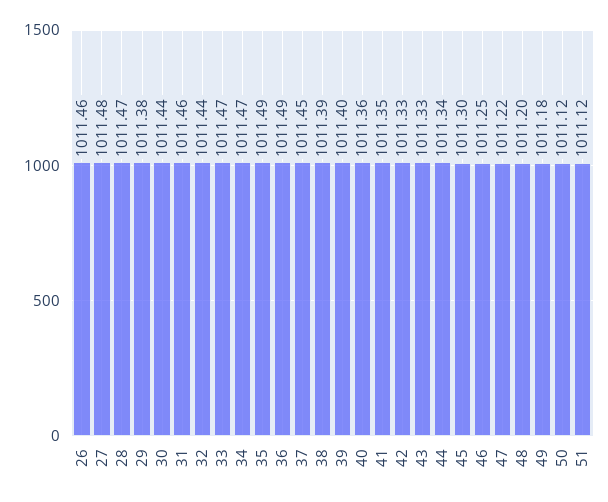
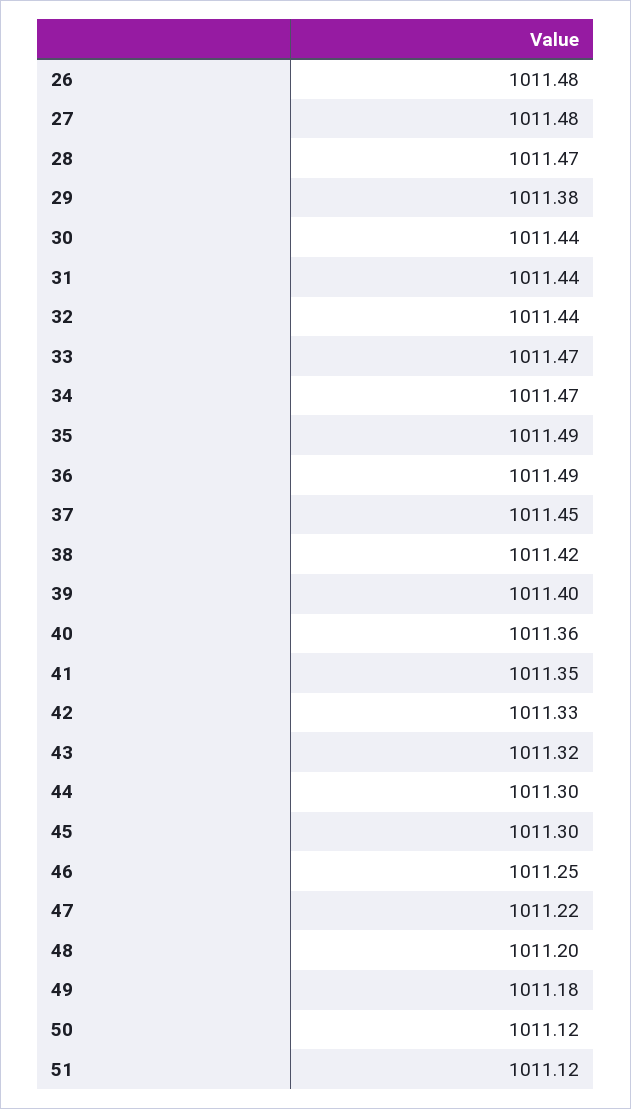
  {
-   "26": 1011.46,
+   "26": 1011.48,
    "27": 1011.48,
    "28": 1011.47,
    "29": 1011.38,
    "30": 1011.44,
-   "31": 1011.46,
+   "31": 1011.44,
    "32": 1011.44,
    "33": 1011.47,
    "34": 1011.47,
    "35": 1011.49,
    "36": 1011.49,
    "37": 1011.45,
-   "38": 1011.39,
+   "38": 1011.42,
    "39": 1011.4,
    "40": 1011.36,
    "41": 1011.35,
    "42": 1011.33,
-   "43": 1011.33,
+   "43": 1011.32,
-   "44": 1011.34,
+   "44": 1011.3,
    "45": 1011.3,
    "46": 1011.25,
    "47": 1011.22,
    "48": 1011.2,
    "49": 1011.18,
    "50": 1011.12,
    "51": 1011.12
  }

